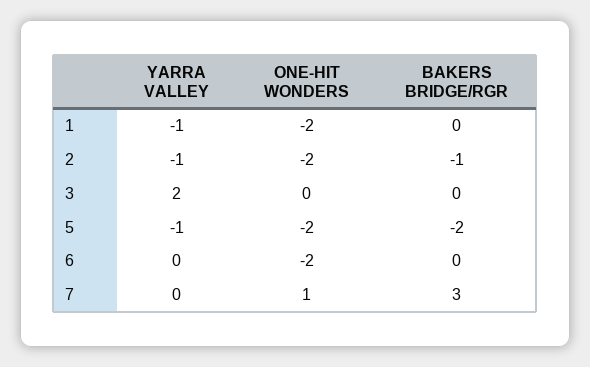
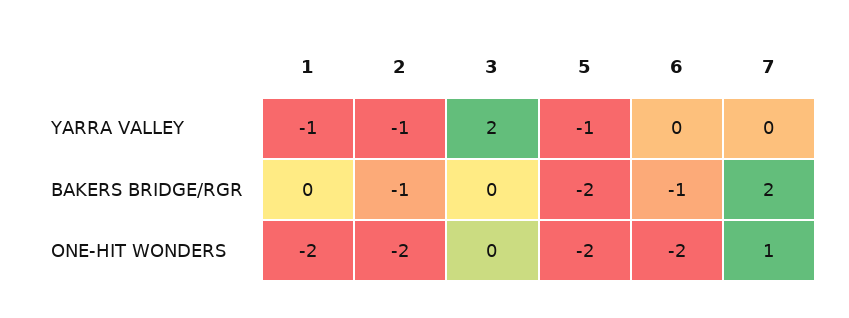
  {
    "YARRA VALLEY": {
      "1": -1,
      "2": -1,
      "3": 2,
      "5": -1,
      "6": 0,
      "7": 0
    },
    "ONE-HIT WONDERS": {
      "1": -2,
      "2": -2,
      "3": 0,
      "5": -2,
      "6": -2,
      "7": 1
    },
    "BAKERS BRIDGE/RGR": {
      "1": 0,
      "2": -1,
      "3": 0,
      "5": -2,
-     "6": 0,
+     "6": -1,
-     "7": 3
+     "7": 2
    }
  }

